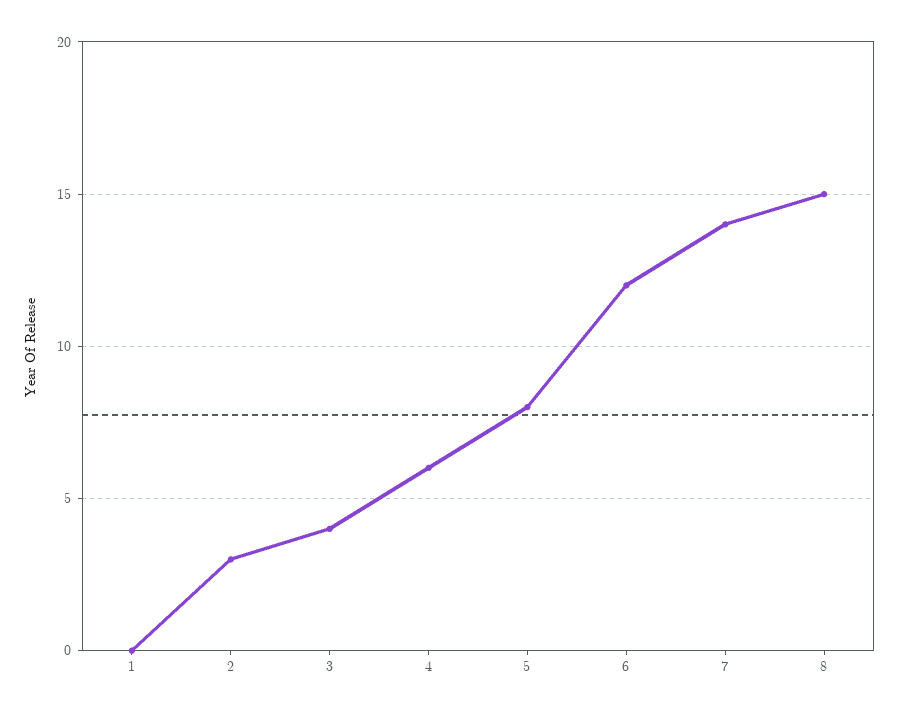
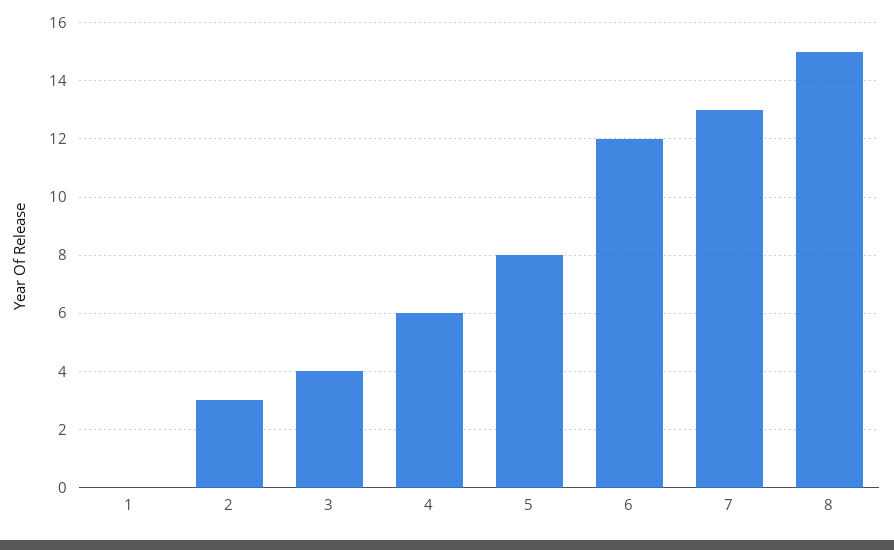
  {
    "1": 0,
    "2": 3,
    "3": 4,
    "4": 6,
    "5": 8,
    "6": 12,
-   "7": 14,
+   "7": 13,
    "8": 15
  }

